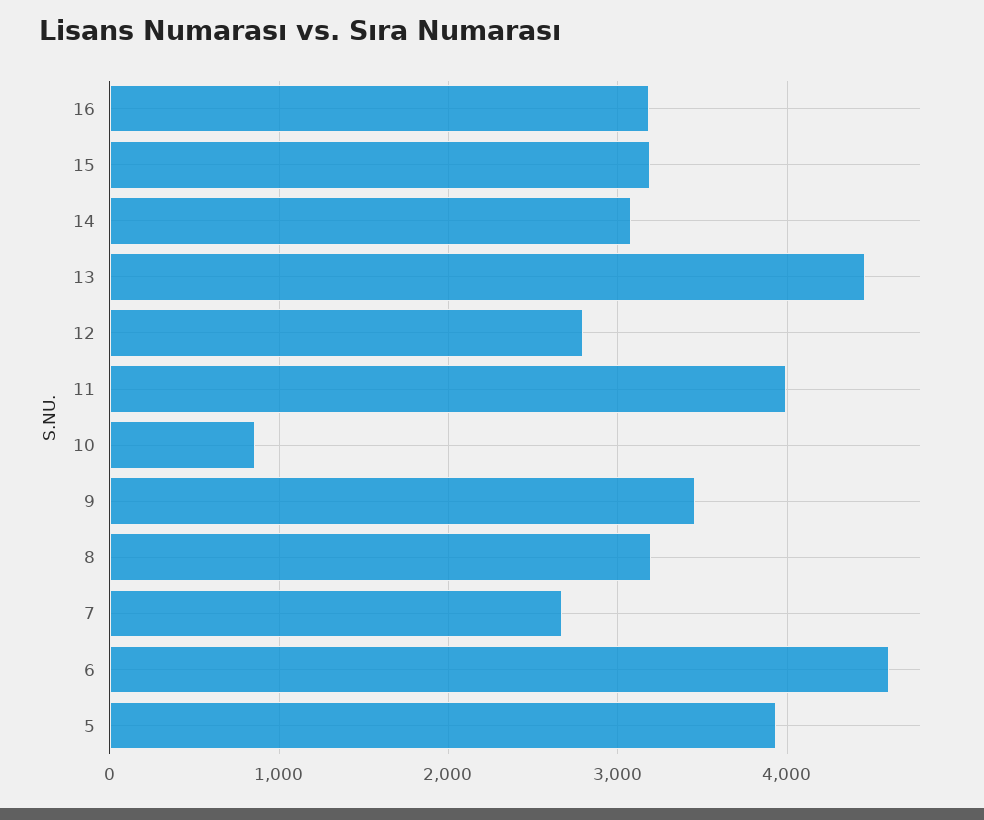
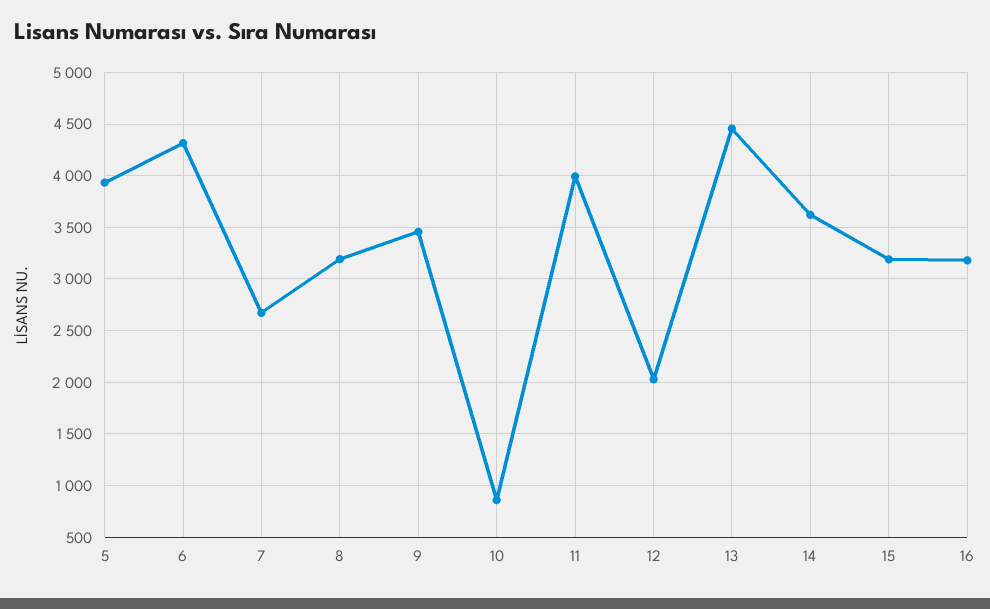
  {
    "16": 3200,
    "15": 3200,
-   "14": 3100,
+   "14": 3600,
    "13": 4500,
-   "12": 2800,
+   "12": 2000,
    "11": 4000,
    "10": 900,
    "9": 3500,
    "8": 3200,
    "7": 2700,
-   "6": 4600,
+   "6": 4300,
    "5": 3900
  }

